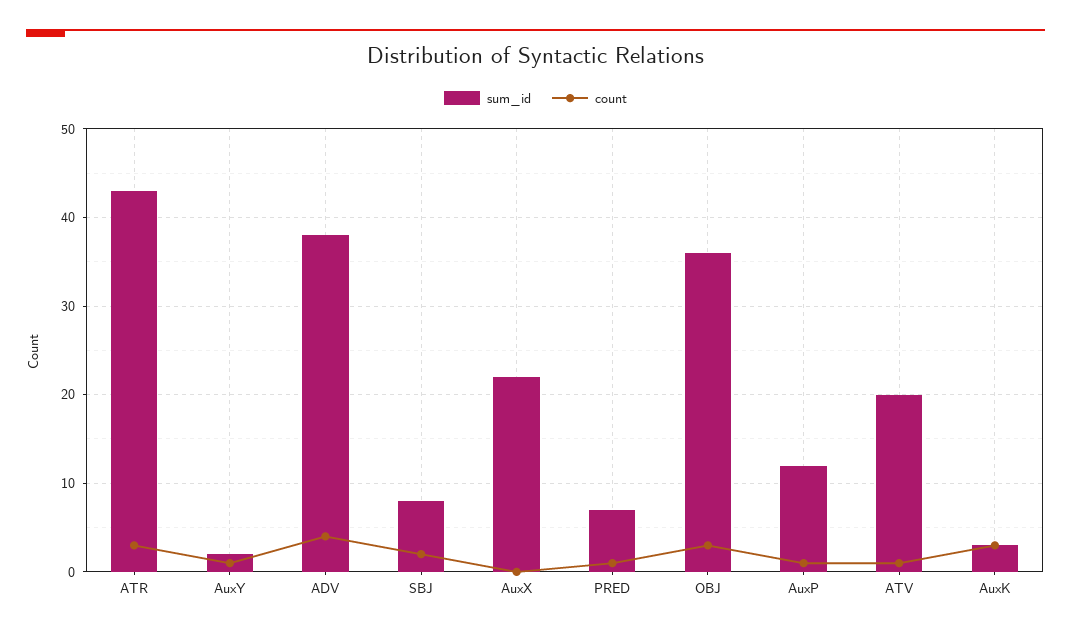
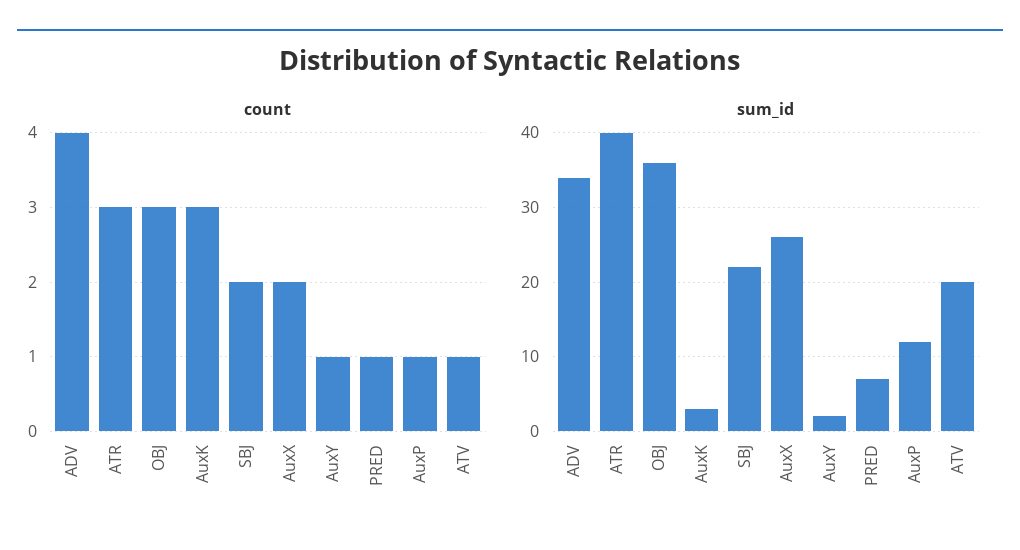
  {
    "sum_id": {
-     "ATR": 43,
+     "ATR": 40,
      "AuxY": 2,
-     "ADV": 38,
+     "ADV": 34,
-     "SBJ": 8,
+     "SBJ": 22,
-     "AuxX": 22,
+     "AuxX": 26,
      "PRED": 7,
      "OBJ": 36,
      "AuxP": 12,
      "ATV": 20,
      "AuxK": 3
    },
    "count": {
      "ATR": 3,
      "AuxY": 1,
      "ADV": 4,
      "SBJ": 2,
-     "AuxX": 0,
+     "AuxX": 2,
      "PRED": 1,
      "OBJ": 3,
      "AuxP": 1,
      "ATV": 1,
      "AuxK": 3
    }
  }

